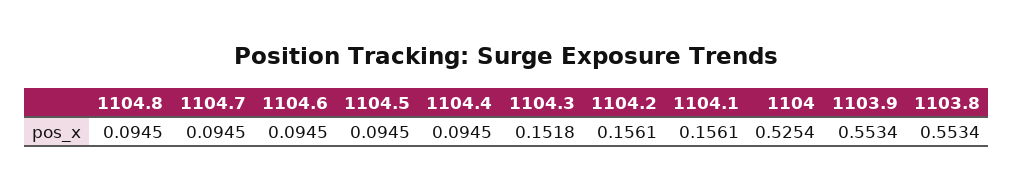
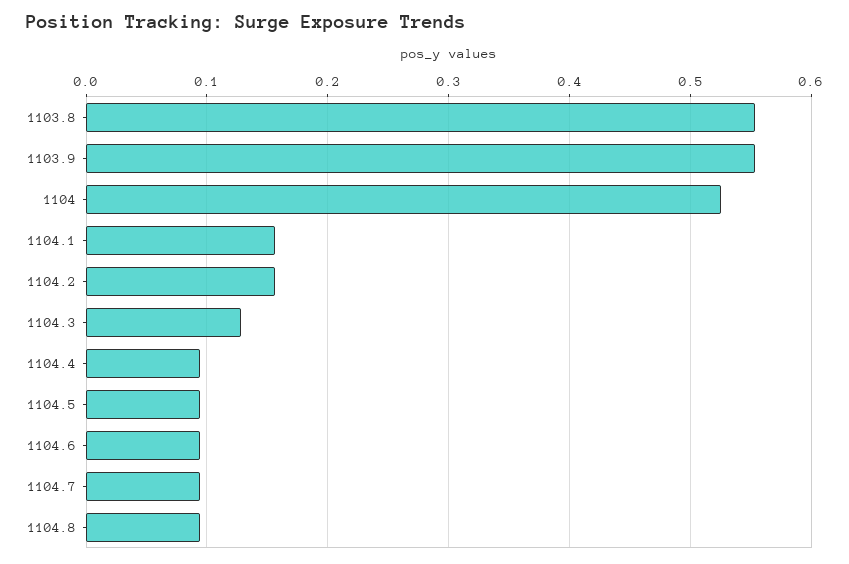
  {
    "1104.8": 0.0945,
    "1104.7": 0.0945,
    "1104.6": 0.0945,
    "1104.5": 0.0945,
    "1104.4": 0.0945,
-   "1104.3": 0.1518,
+   "1104.3": 0.13,
    "1104.2": 0.1561,
    "1104.1": 0.1561,
    "1104": 0.5254,
    "1103.9": 0.5534,
    "1103.8": 0.5534
  }

